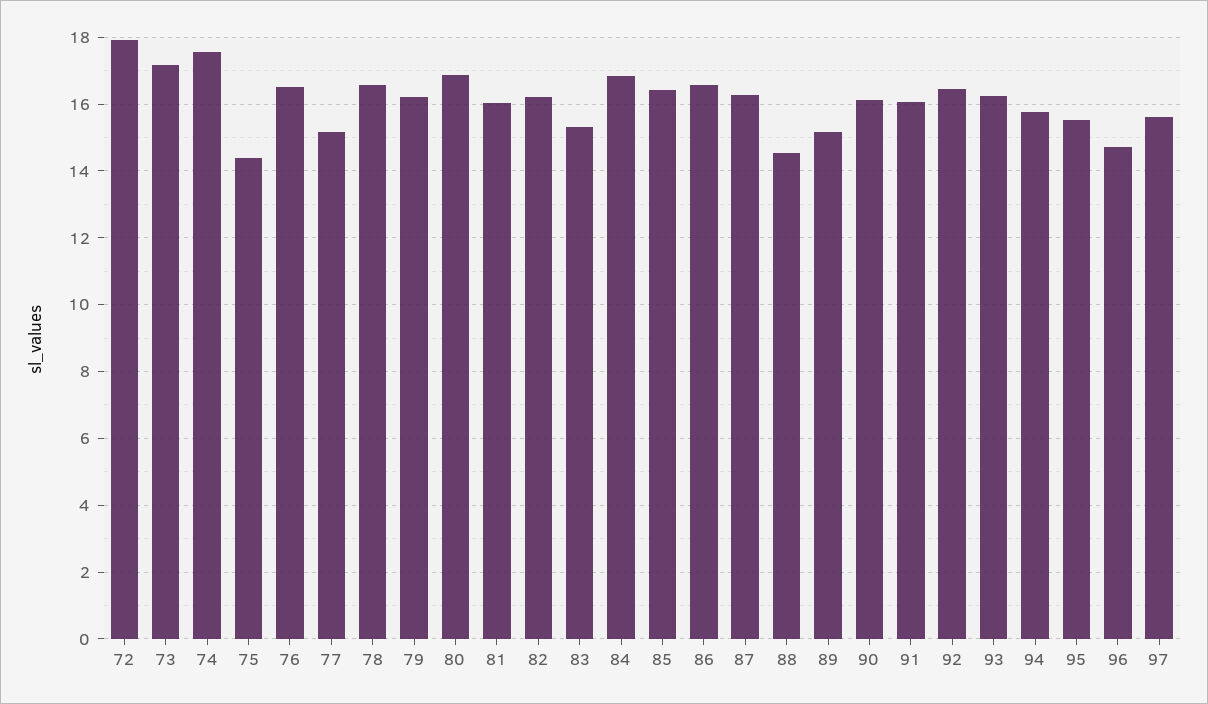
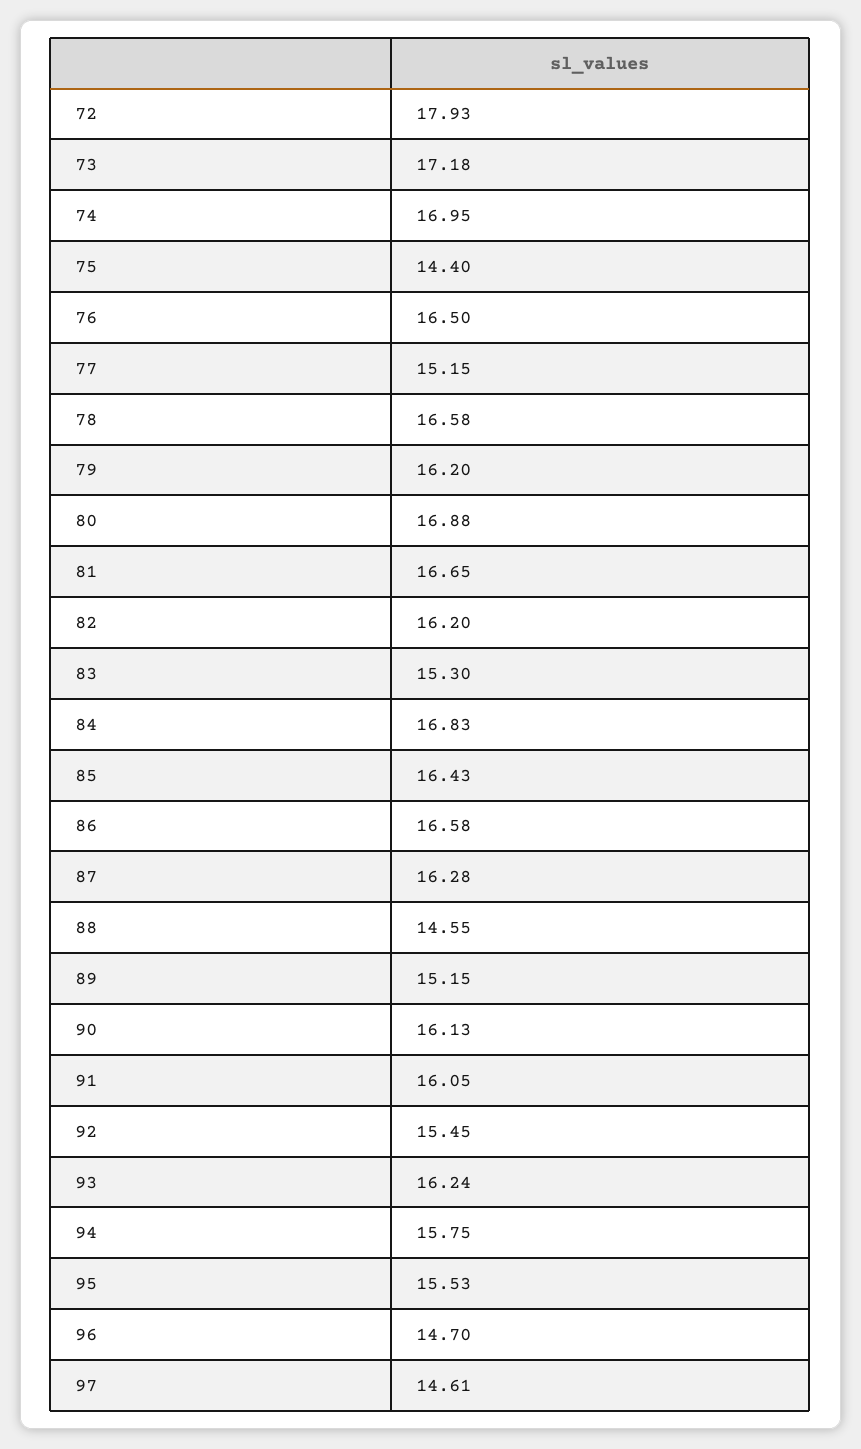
  {
    "72": 17.93,
    "73": 17.18,
-   "74": 17.6,
+   "74": 16.95,
    "75": 14.4,
    "76": 16.5,
    "77": 15.15,
    "78": 16.58,
    "79": 16.2,
    "80": 16.88,
-   "81": 16,
+   "81": 16.65,
    "82": 16.2,
    "83": 15.3,
    "84": 16.83,
    "85": 16.43,
    "86": 16.58,
    "87": 16.28,
    "88": 14.55,
    "89": 15.15,
    "90": 16.13,
    "91": 16.05,
-   "92": 16.4,
+   "92": 15.45,
    "93": 16.24,
    "94": 15.75,
    "95": 15.53,
    "96": 14.7,
-   "97": 15.6
+   "97": 14.61
  }

